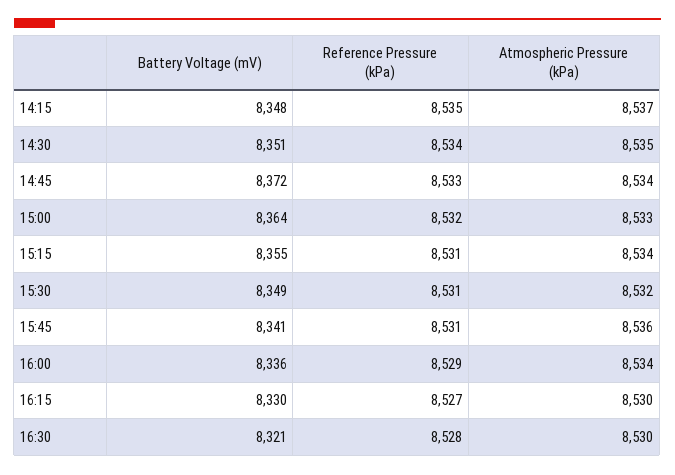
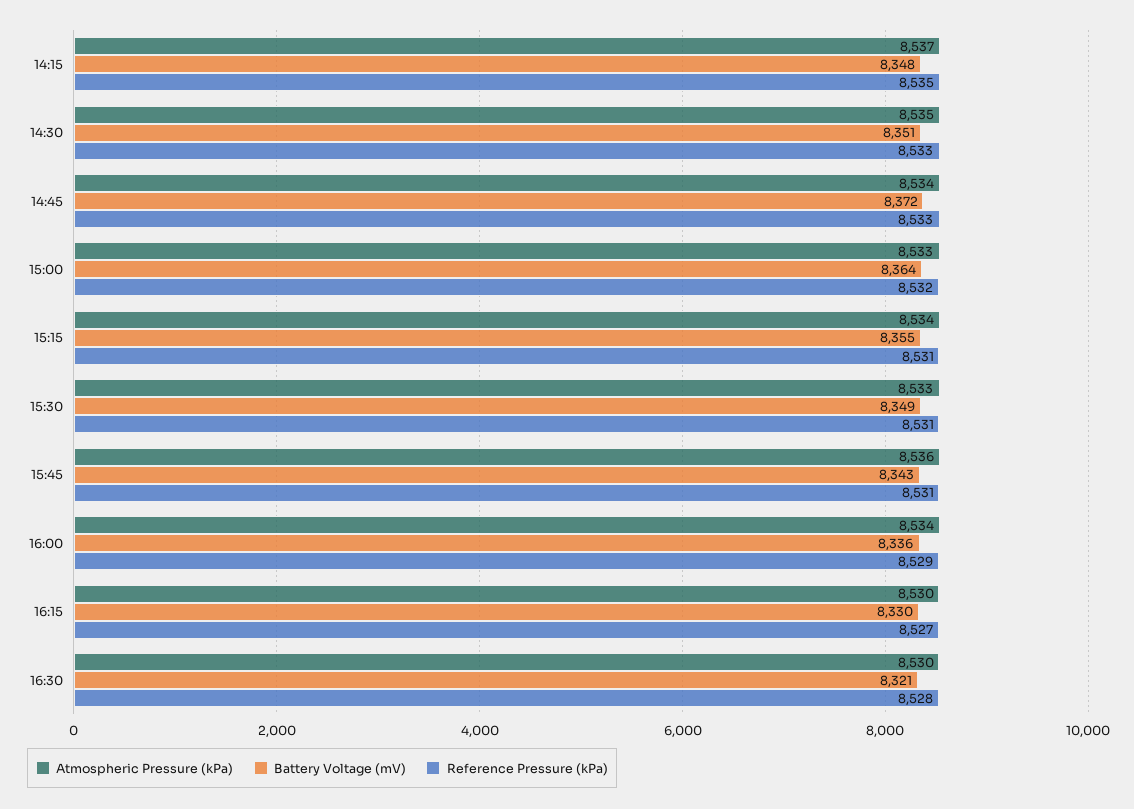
  {
    "Battery Voltage (mV)": {
      "14:15": 8348,
      "14:30": 8351,
      "14:45": 8372,
      "15:00": 8364,
      "15:15": 8355,
      "15:30": 8349,
-     "15:45": 8341,
+     "15:45": 8343,
      "16:00": 8336,
      "16:15": 8330,
      "16:30": 8321
    },
    "Reference Pressure (kPa)": {
      "14:15": 8535,
-     "14:30": 8534,
+     "14:30": 8533,
      "14:45": 8533,
      "15:00": 8532,
      "15:15": 8531,
      "15:30": 8531,
      "15:45": 8531,
      "16:00": 8529,
      "16:15": 8527,
      "16:30": 8528
    },
    "Atmospheric Pressure (kPa)": {
      "14:15": 8537,
      "14:30": 8535,
      "14:45": 8534,
      "15:00": 8533,
      "15:15": 8534,
-     "15:30": 8532,
+     "15:30": 8533,
      "15:45": 8536,
      "16:00": 8534,
      "16:15": 8530,
      "16:30": 8530
    }
  }

